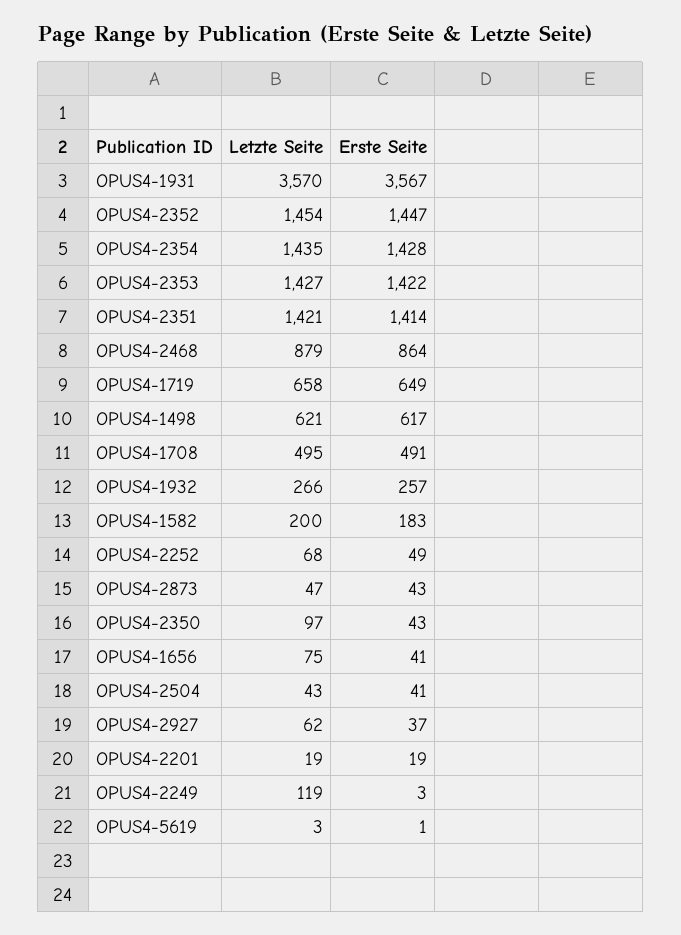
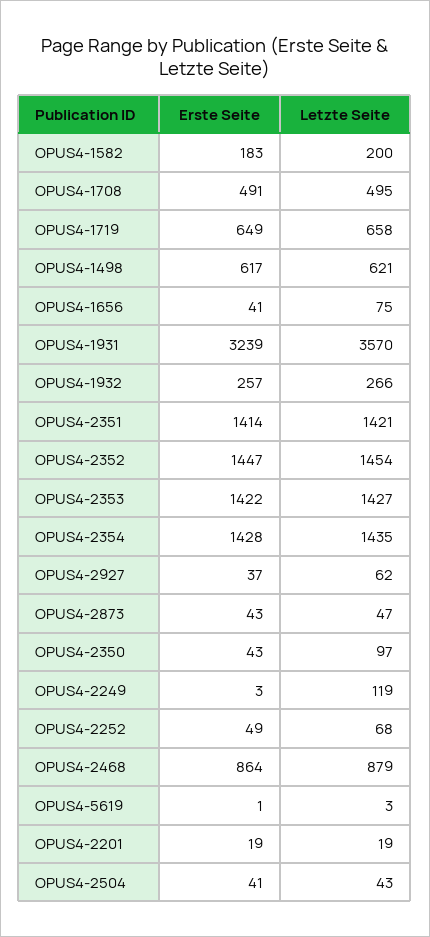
  {
    "Letzte Seite": {
      "OPUS4-1931": 3570,
      "OPUS4-2352": 1454,
      "OPUS4-2354": 1435,
      "OPUS4-2353": 1427,
      "OPUS4-2351": 1421,
      "OPUS4-2468": 879,
      "OPUS4-1719": 658,
      "OPUS4-1498": 621,
      "OPUS4-1708": 495,
      "OPUS4-1932": 266,
      "OPUS4-1582": 200,
      "OPUS4-2252": 68,
      "OPUS4-2873": 47,
      "OPUS4-2350": 97,
      "OPUS4-1656": 75,
      "OPUS4-2504": 43,
      "OPUS4-2927": 62,
      "OPUS4-2201": 19,
      "OPUS4-2249": 119,
      "OPUS4-5619": 3
    },
    "Erste Seite": {
-     "OPUS4-1931": 3567,
+     "OPUS4-1931": 3239,
      "OPUS4-2352": 1447,
      "OPUS4-2354": 1428,
      "OPUS4-2353": 1422,
      "OPUS4-2351": 1414,
      "OPUS4-2468": 864,
      "OPUS4-1719": 649,
      "OPUS4-1498": 617,
      "OPUS4-1708": 491,
      "OPUS4-1932": 257,
      "OPUS4-1582": 183,
      "OPUS4-2252": 49,
      "OPUS4-2873": 43,
      "OPUS4-2350": 43,
      "OPUS4-1656": 41,
      "OPUS4-2504": 41,
      "OPUS4-2927": 37,
      "OPUS4-2201": 19,
      "OPUS4-2249": 3,
      "OPUS4-5619": 1
    }
  }

